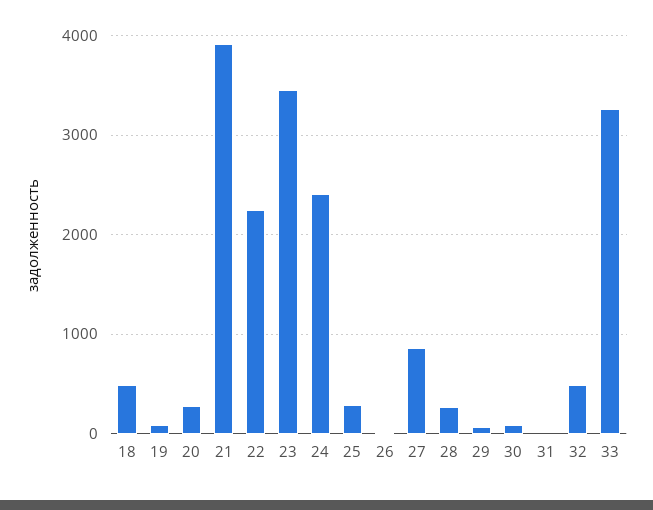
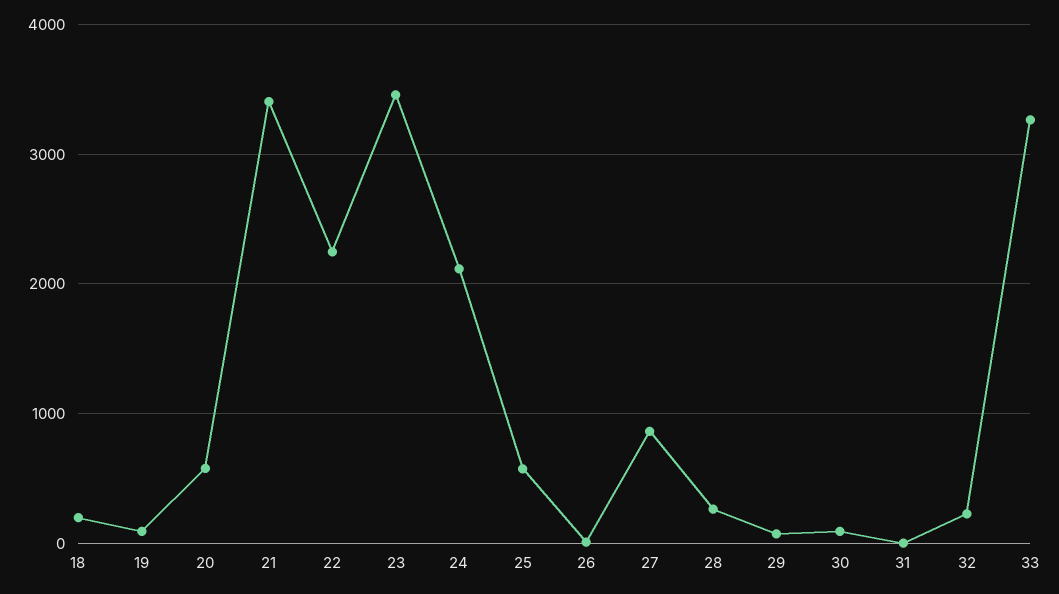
  {
-   "18": 500,
+   "18": 200,
    "19": 100,
-   "20": 300,
+   "20": 600,
-   "21": 3900,
+   "21": 3400,
    "22": 2200,
    "23": 3500,
-   "24": 2400,
+   "24": 2100,
-   "25": 300,
+   "25": 600,
    "26": 0,
    "27": 900,
    "28": 300,
    "29": 100,
    "30": 100,
    "31": 0,
-   "32": 500,
+   "32": 200,
    "33": 3300
  }

